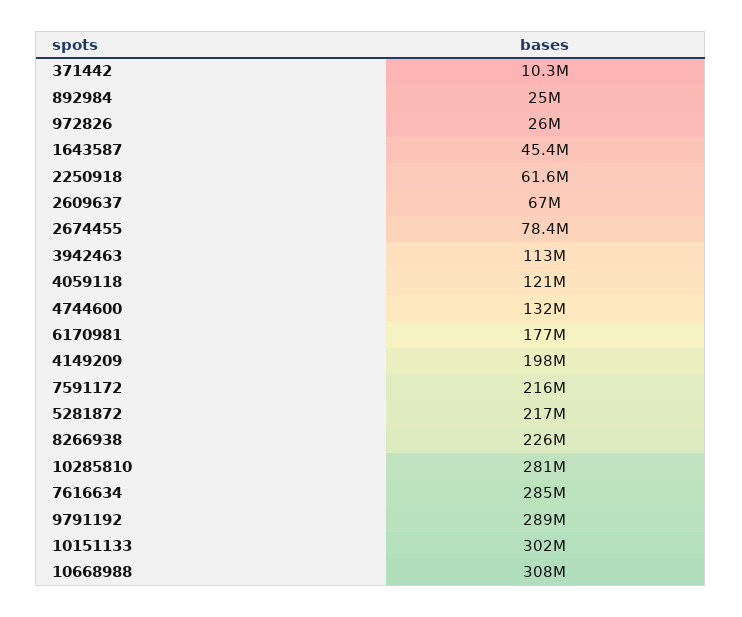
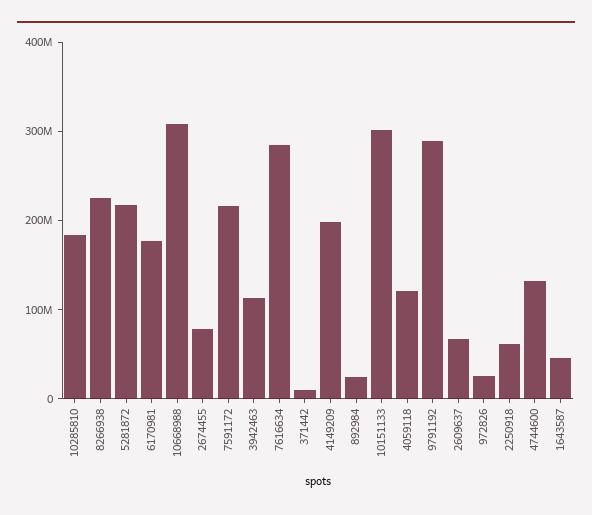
  {
    "371442": 10300000,
    "892984": 25000000,
    "972826": 26000000,
    "1643587": 45400000,
    "2250918": 61600000,
    "2609637": 67000000,
    "2674455": 78400000,
    "3942463": 113000000,
    "4059118": 121000000,
    "4744600": 132000000,
    "6170981": 177000000,
    "4149209": 198000000,
    "7591172": 216000000,
    "5281872": 217000000,
    "8266938": 226000000,
-   "10285810": 281000000,
+   "10285810": 180000000,
    "7616634": 285000000,
    "9791192": 289000000,
    "10151133": 302000000,
    "10668988": 308000000
  }

